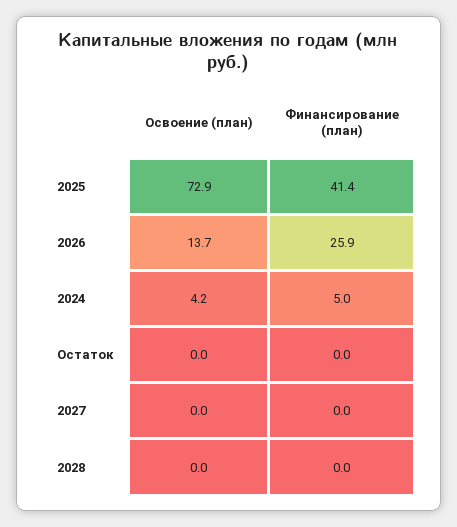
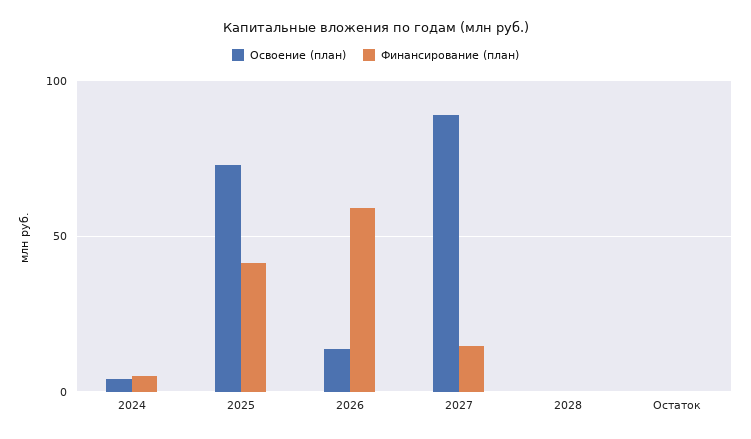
  {
    "Освоение (план)": {
      "2025": 72.9,
      "2026": 13.7,
      "2024": 4.2,
      "Остаток": 0,
-     "2027": 0,
+     "2027": 90,
      "2028": 0
    },
    "Финансирование (план)": {
      "2025": 41.4,
-     "2026": 25.9,
+     "2026": 60,
      "2024": 5,
      "Остаток": 0,
-     "2027": 0,
+     "2027": 15,
      "2028": 0
    }
  }

